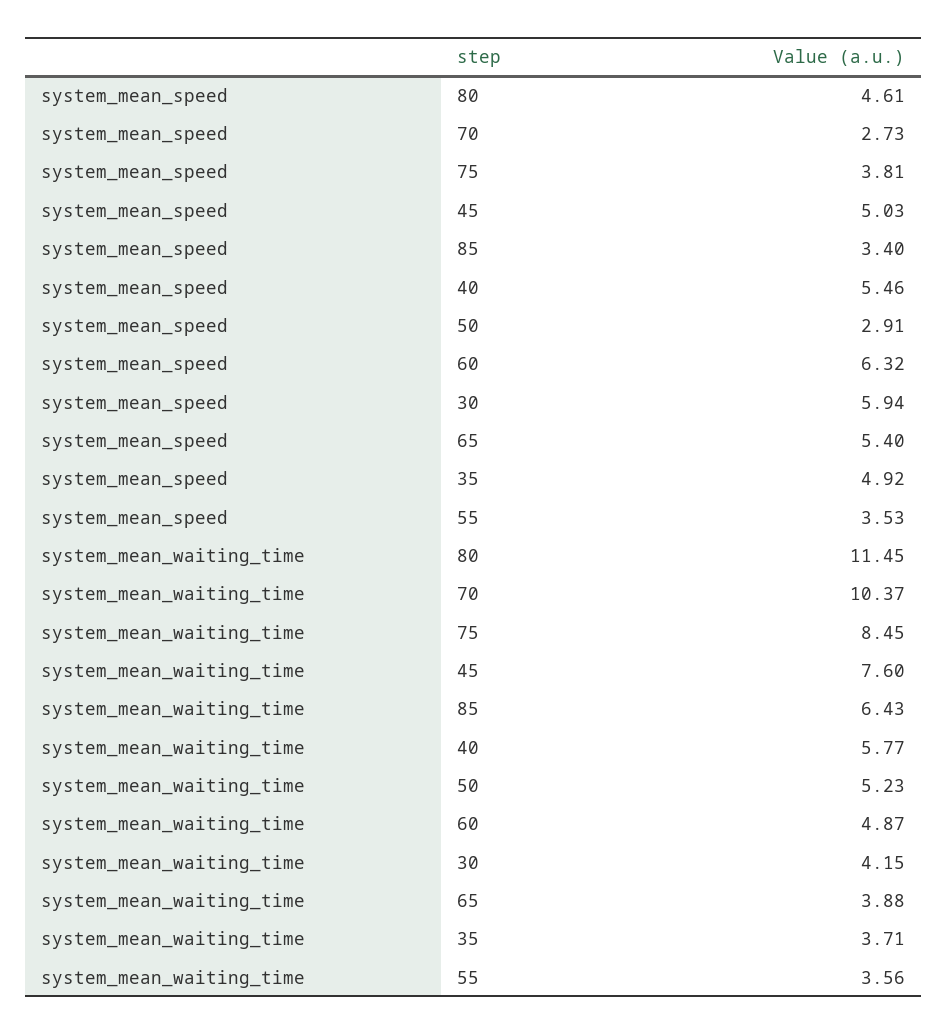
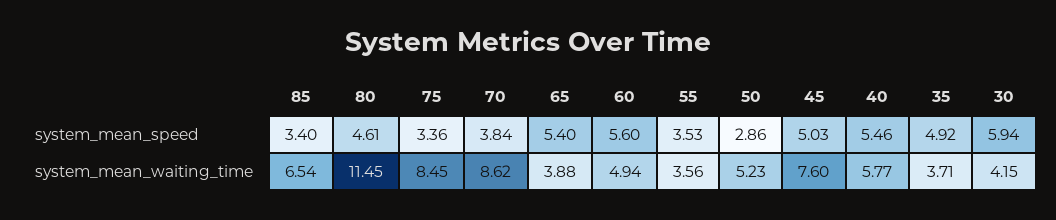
  {
    "system_mean_speed": {
      "80": 4.61,
-     "70": 2.73,
+     "70": 3.84,
-     "75": 3.81,
+     "75": 3.36,
      "45": 5.03,
      "85": 3.4,
      "40": 5.46,
-     "50": 2.91,
+     "50": 2.86,
-     "60": 6.32,
+     "60": 5.6,
      "30": 5.94,
      "65": 5.4,
      "35": 4.92,
      "55": 3.53
    },
    "system_mean_waiting_time": {
      "80": 11.45,
-     "70": 10.37,
+     "70": 8.62,
      "75": 8.45,
      "45": 7.6,
-     "85": 6.43,
+     "85": 6.54,
      "40": 5.77,
      "50": 5.23,
-     "60": 4.87,
+     "60": 4.94,
      "30": 4.15,
      "65": 3.88,
      "35": 3.71,
      "55": 3.56
    }
  }

